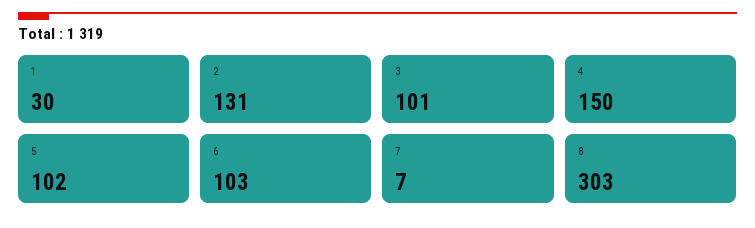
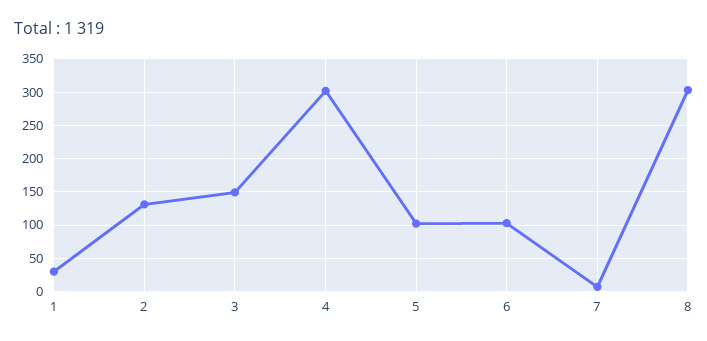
  {
    "1": 30,
    "2": 131,
-   "3": 101,
+   "3": 150,
-   "4": 150,
+   "4": 300,
    "5": 102,
    "6": 103,
    "7": 7,
    "8": 303
  }

